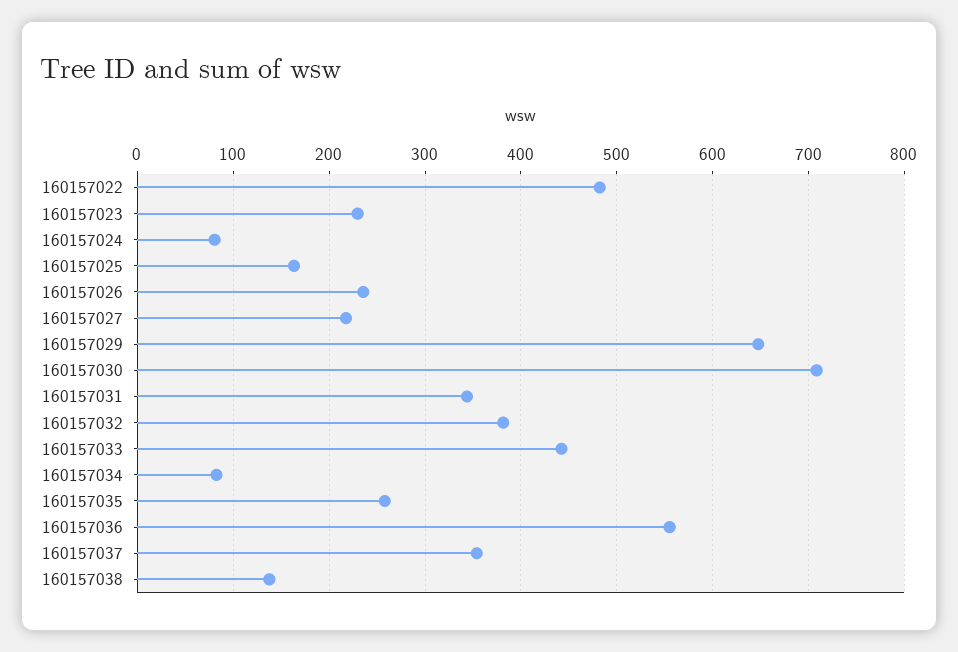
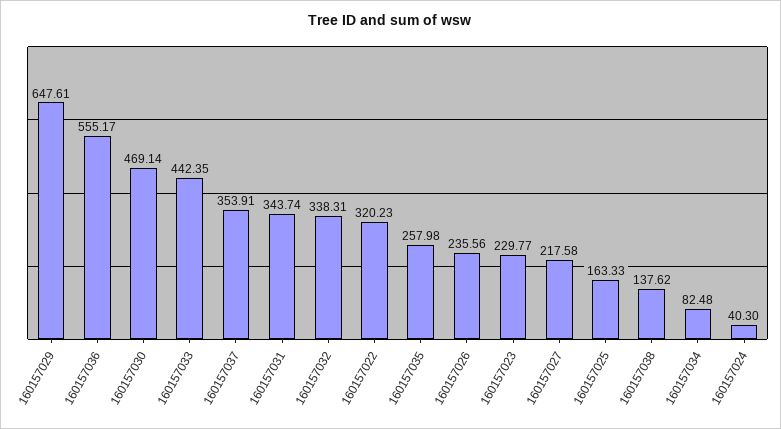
  {
-   "160157022": 480,
+   "160157022": 320.23,
    "160157023": 229.77,
-   "160157024": 80,
+   "160157024": 40.3,
    "160157025": 163.33,
    "160157026": 235.56,
    "160157027": 217.58,
    "160157029": 647.61,
-   "160157030": 710,
+   "160157030": 469.14,
    "160157031": 343.74,
-   "160157032": 380,
+   "160157032": 338.31,
    "160157033": 442.35,
    "160157034": 82.48,
    "160157035": 257.98,
    "160157036": 555.17,
    "160157037": 353.91,
    "160157038": 137.62
  }

